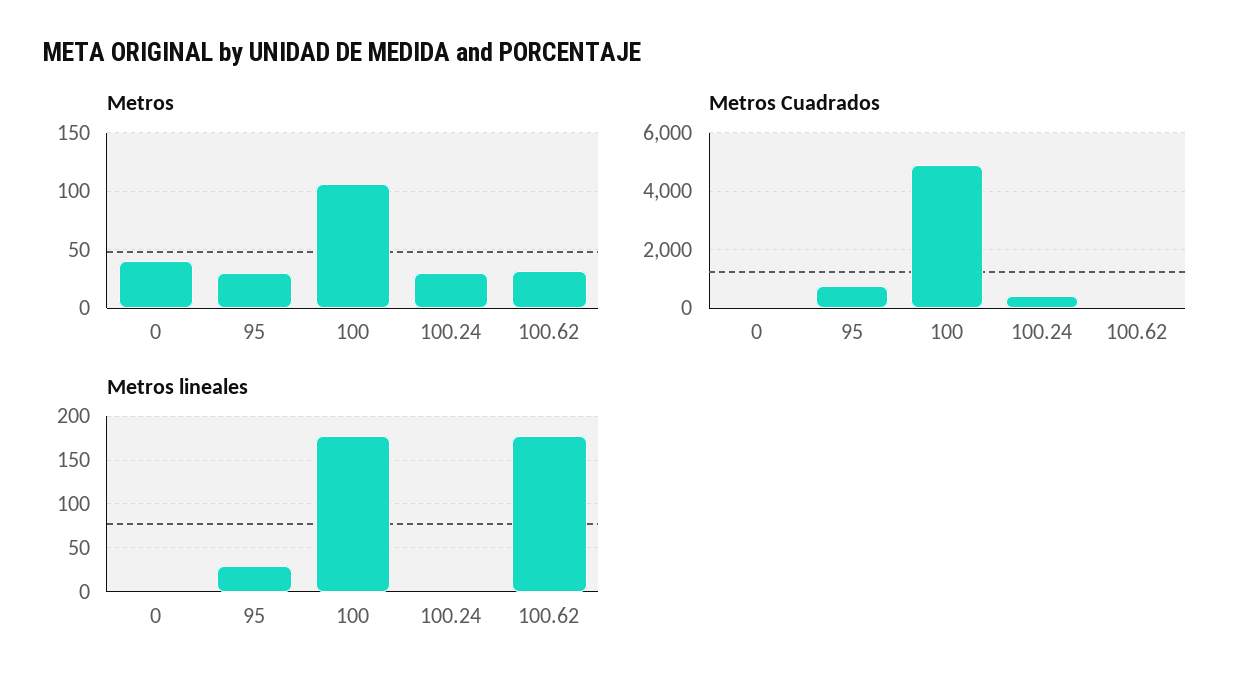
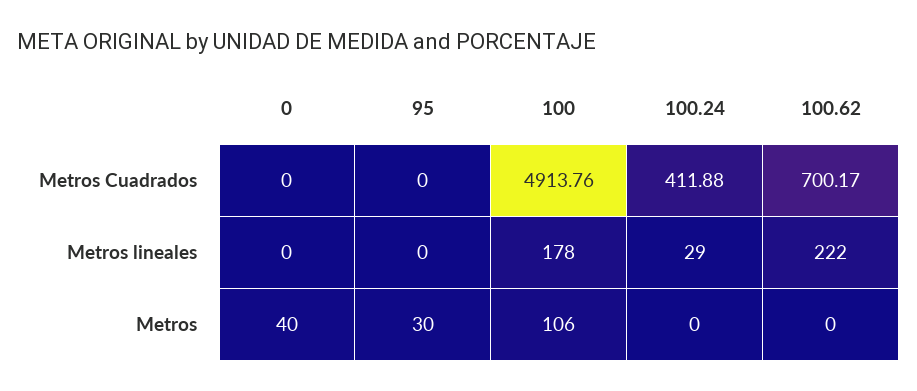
  {
    "Metros": {
      "0": 40,
      "95": 30,
      "100": 106,
-     "100.24": 30,
+     "100.24": 0,
-     "100.62": 30
+     "100.62": 0
    },
    "Metros Cuadrados": {
      "0": 0,
-     "95": 750,
+     "95": 0,
      "100": 4913.76,
      "100.24": 411.88,
-     "100.62": 0
+     "100.62": 700.17
    },
    "Metros lineales": {
      "0": 0,
-     "95": 30,
+     "95": 0,
      "100": 178,
-     "100.24": 0,
+     "100.24": 29,
-     "100.62": 180
+     "100.62": 222
    }
  }

